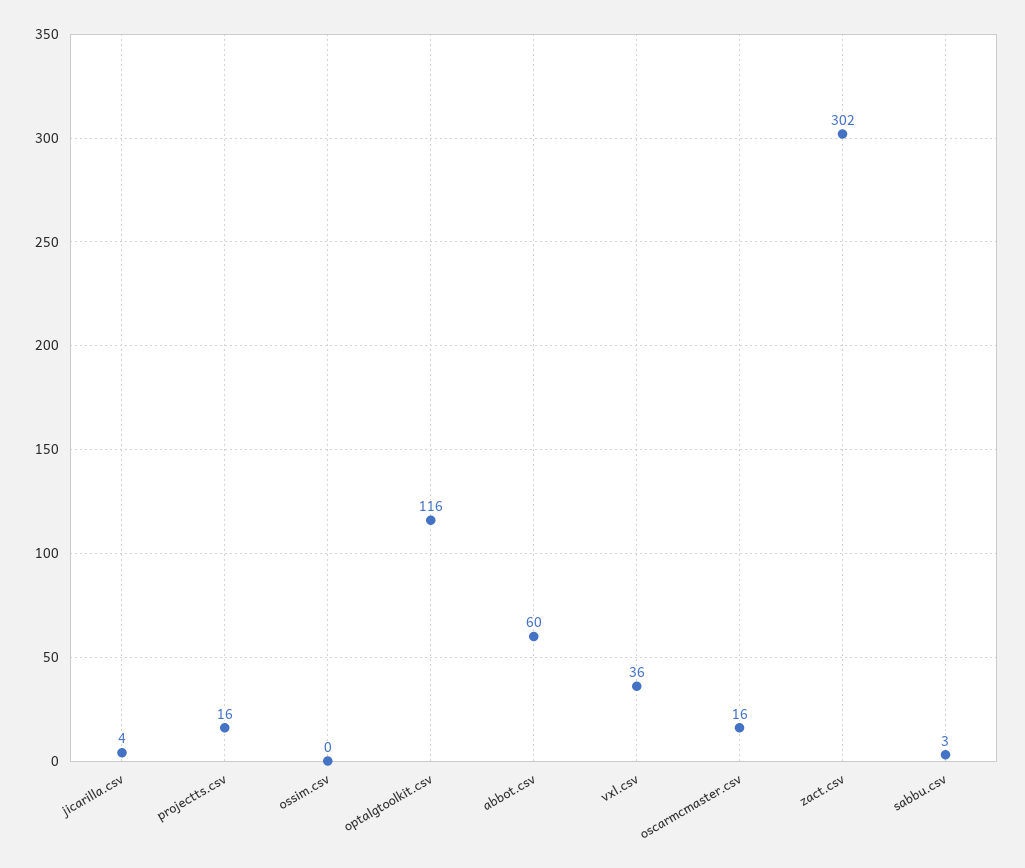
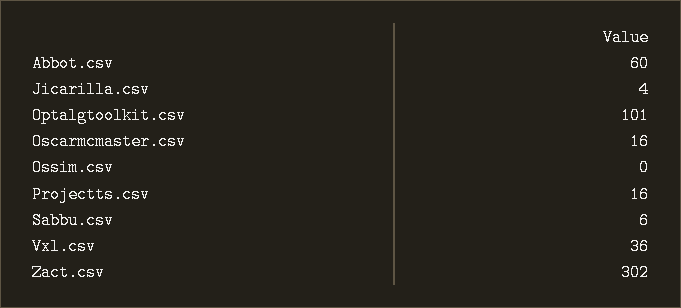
  {
    "jicarilla.csv": 4,
    "projectts.csv": 16,
    "ossim.csv": 0,
-   "optalgtoolkit.csv": 116,
+   "optalgtoolkit.csv": 101,
    "abbot.csv": 60,
    "vxl.csv": 36,
    "oscarmcmaster.csv": 16,
    "zact.csv": 302,
-   "sabbu.csv": 3
+   "sabbu.csv": 6
  }

